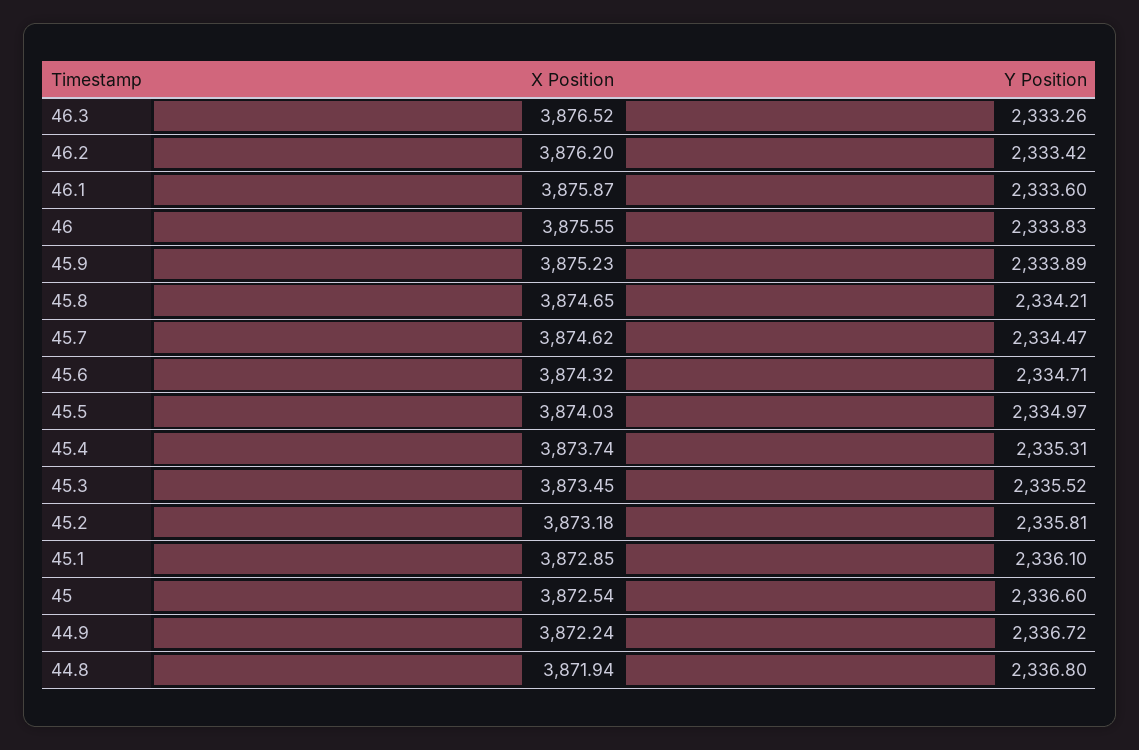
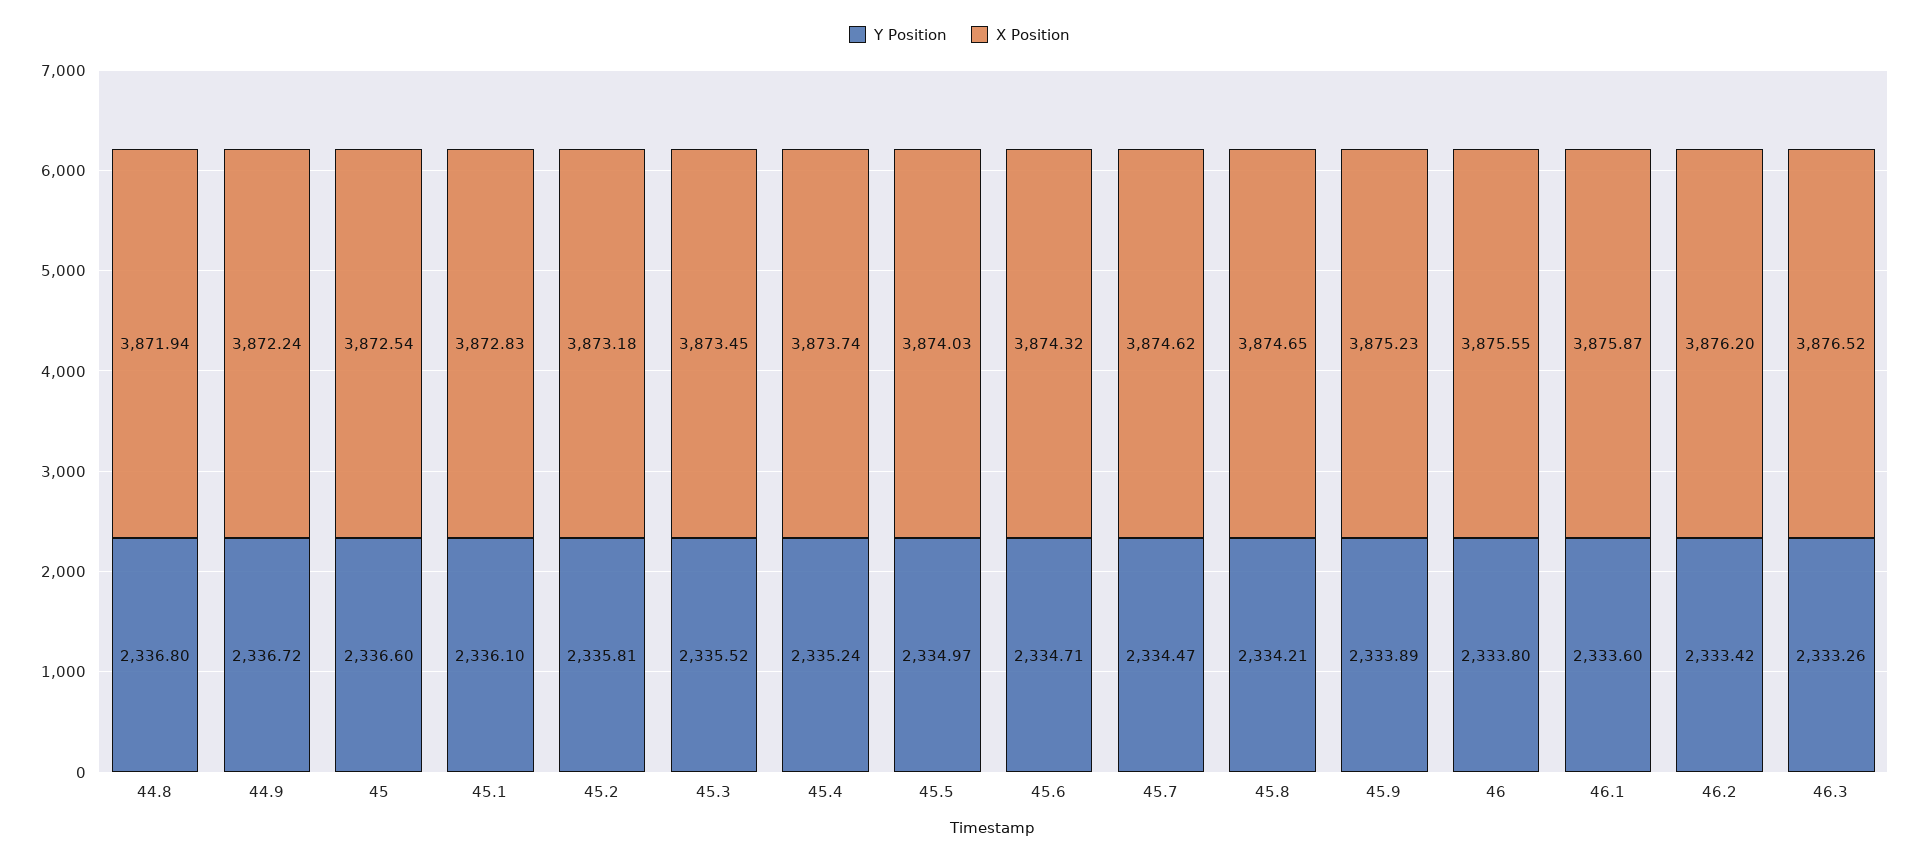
  {
    "X Position": {
      "46.3": 3876.52,
      "46.2": 3876.2,
      "46.1": 3875.87,
      "46": 3875.55,
      "45.9": 3875.23,
      "45.8": 3874.65,
      "45.7": 3874.62,
      "45.6": 3874.32,
      "45.5": 3874.03,
      "45.4": 3873.74,
      "45.3": 3873.45,
      "45.2": 3873.18,
-     "45.1": 3872.85,
+     "45.1": 3872.83,
      "45": 3872.54,
      "44.9": 3872.24,
      "44.8": 3871.94
    },
    "Y Position": {
      "46.3": 2333.26,
      "46.2": 2333.42,
      "46.1": 2333.6,
-     "46": 2333.83,
+     "46": 2333.8,
      "45.9": 2333.89,
      "45.8": 2334.21,
      "45.7": 2334.47,
      "45.6": 2334.71,
      "45.5": 2334.97,
-     "45.4": 2335.31,
+     "45.4": 2335.24,
      "45.3": 2335.52,
      "45.2": 2335.81,
      "45.1": 2336.1,
      "45": 2336.6,
      "44.9": 2336.72,
      "44.8": 2336.8
    }
  }

